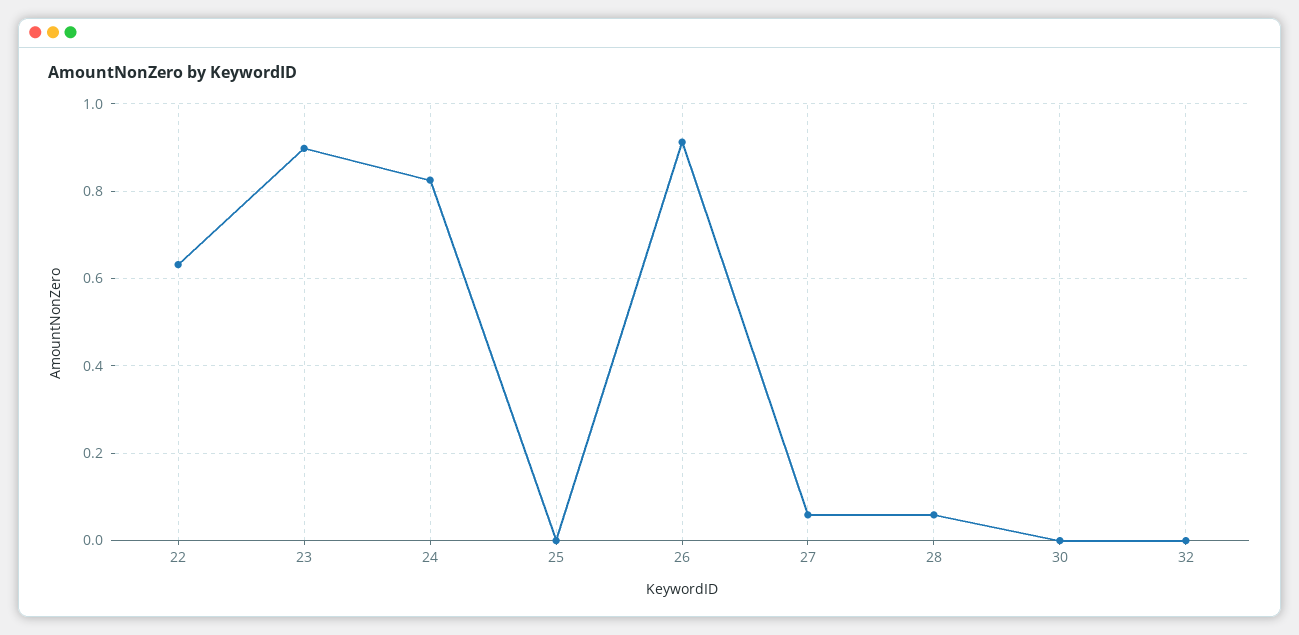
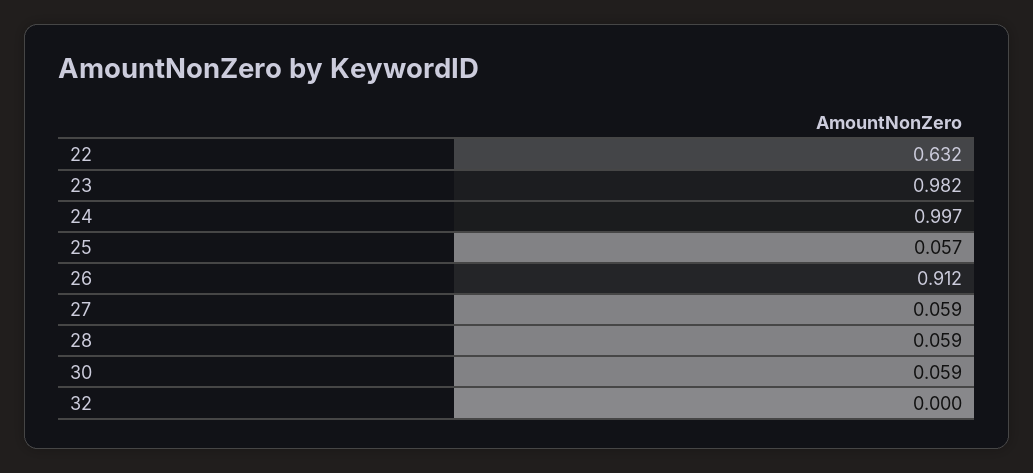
  {
    "22": 0.632,
-   "23": 0.9,
+   "23": 0.982,
-   "24": 0.82,
+   "24": 0.997,
-   "25": 0,
+   "25": 0.057,
    "26": 0.912,
    "27": 0.059,
    "28": 0.059,
-   "30": 0,
+   "30": 0.059,
    "32": 0
  }

